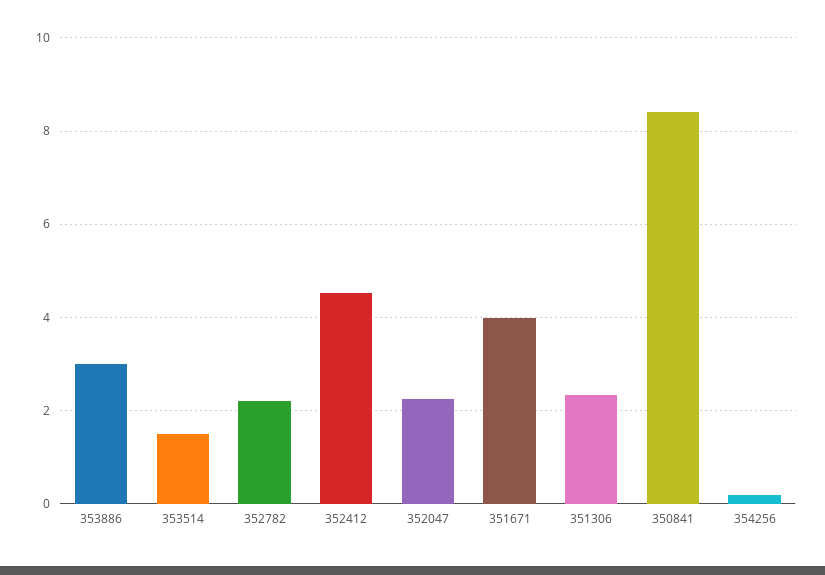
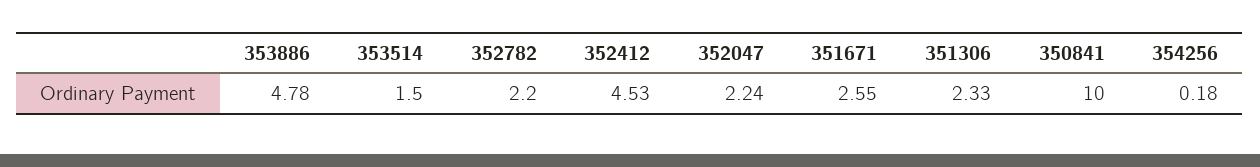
  {
-   "353886": 3,
+   "353886": 4.78,
    "353514": 1.5,
    "352782": 2.2,
    "352412": 4.53,
    "352047": 2.24,
-   "351671": 4,
+   "351671": 2.55,
    "351306": 2.33,
-   "350841": 8.4,
+   "350841": 10,
    "354256": 0.18
  }

